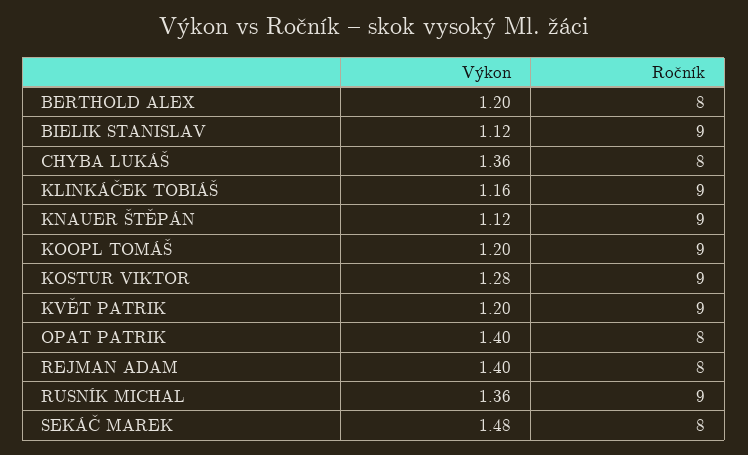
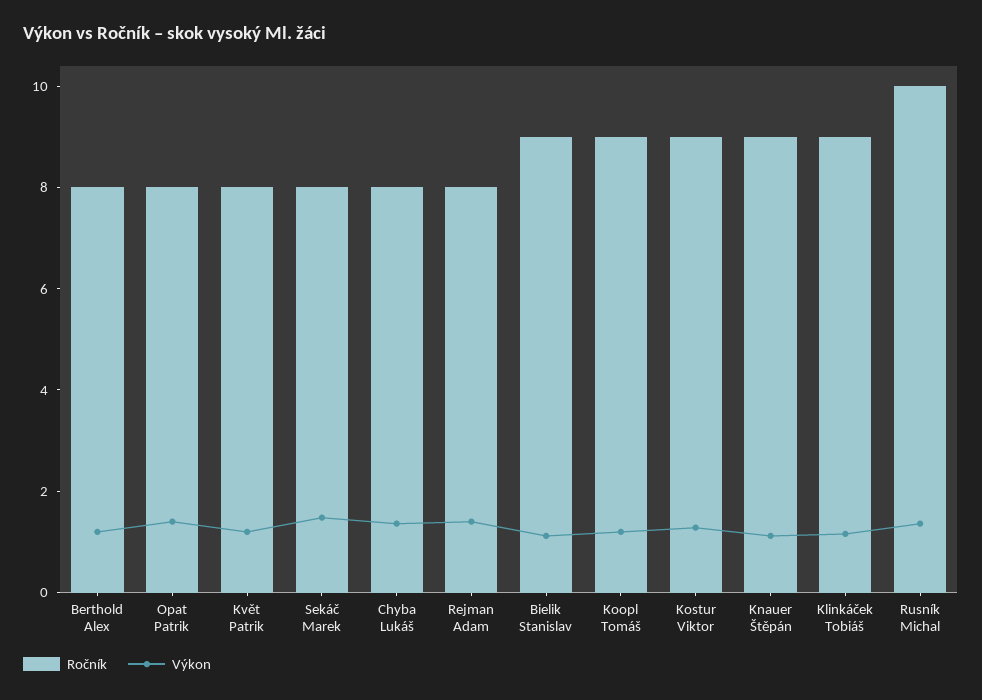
  {
    "Výkon": {
      "BERTHOLD ALEX": 1.2,
      "BIELIK STANISLAV": 1.12,
      "CHYBA LUKÁŠ": 1.36,
      "KLINKÁČEK TOBIÁŠ": 1.16,
      "KNAUER ŠTĚPÁN": 1.12,
      "KOOPL TOMÁŠ": 1.2,
      "KOSTUR VIKTOR": 1.28,
      "KVĚT PATRIK": 1.2,
      "OPAT PATRIK": 1.4,
      "REJMAN ADAM": 1.4,
      "RUSNÍK MICHAL": 1.36,
      "SEKÁČ MAREK": 1.48
    },
    "Ročník": {
      "BERTHOLD ALEX": 8,
      "BIELIK STANISLAV": 9,
      "CHYBA LUKÁŠ": 8,
      "KLINKÁČEK TOBIÁŠ": 9,
      "KNAUER ŠTĚPÁN": 9,
      "KOOPL TOMÁŠ": 9,
      "KOSTUR VIKTOR": 9,
-     "KVĚT PATRIK": 9,
+     "KVĚT PATRIK": 8,
      "OPAT PATRIK": 8,
      "REJMAN ADAM": 8,
-     "RUSNÍK MICHAL": 9,
+     "RUSNÍK MICHAL": 10,
      "SEKÁČ MAREK": 8
    }
  }

